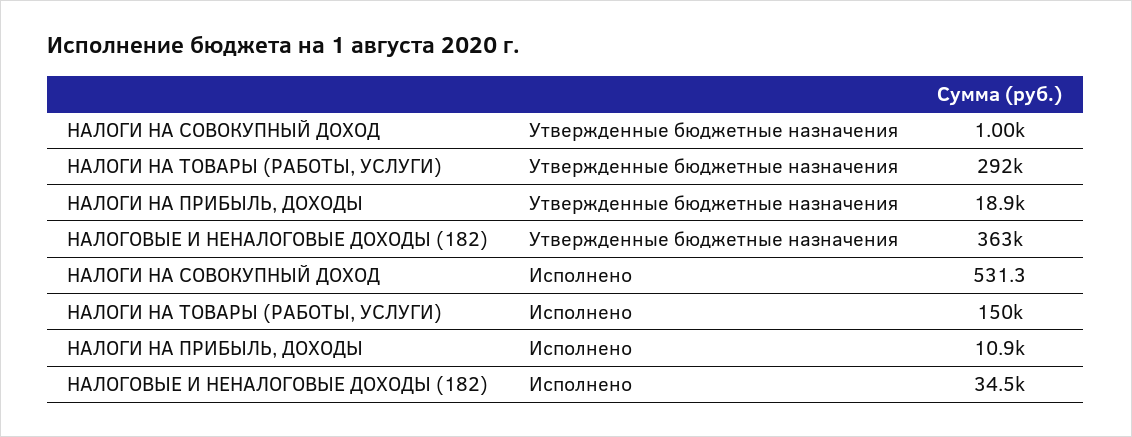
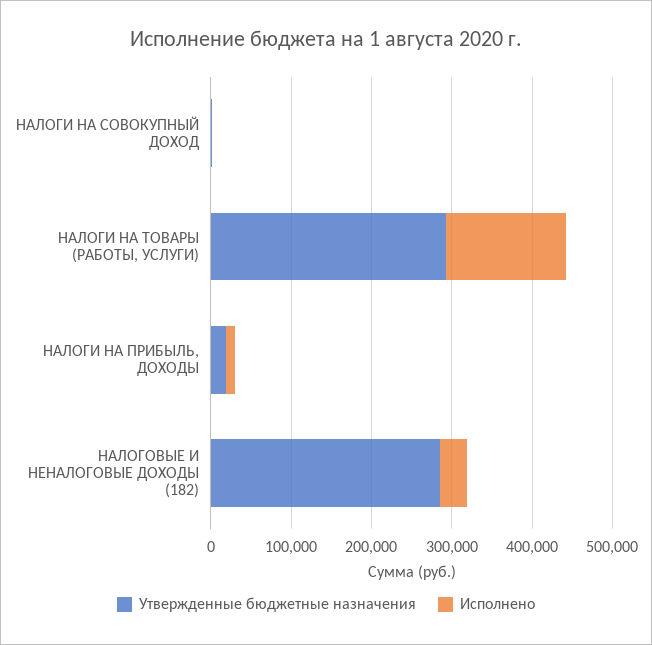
  {
    "Утвержденные бюджетные назначения": {
      "НАЛОГИ НА СОВОКУПНЫЙ ДОХОД": 1000,
      "НАЛОГИ НА ТОВАРЫ (РАБОТЫ, УСЛУГИ)": 292000,
      "НАЛОГИ НА ПРИБЫЛЬ, ДОХОДЫ": 18900,
-     "НАЛОГОВЫЕ И НЕНАЛОГОВЫЕ ДОХОДЫ (182)": 363000
+     "НАЛОГОВЫЕ И НЕНАЛОГОВЫЕ ДОХОДЫ (182)": 280000
    },
    "Исполнено": {
      "НАЛОГИ НА СОВОКУПНЫЙ ДОХОД": 531.3,
      "НАЛОГИ НА ТОВАРЫ (РАБОТЫ, УСЛУГИ)": 150000,
      "НАЛОГИ НА ПРИБЫЛЬ, ДОХОДЫ": 10900,
      "НАЛОГОВЫЕ И НЕНАЛОГОВЫЕ ДОХОДЫ (182)": 34500
    }
  }

